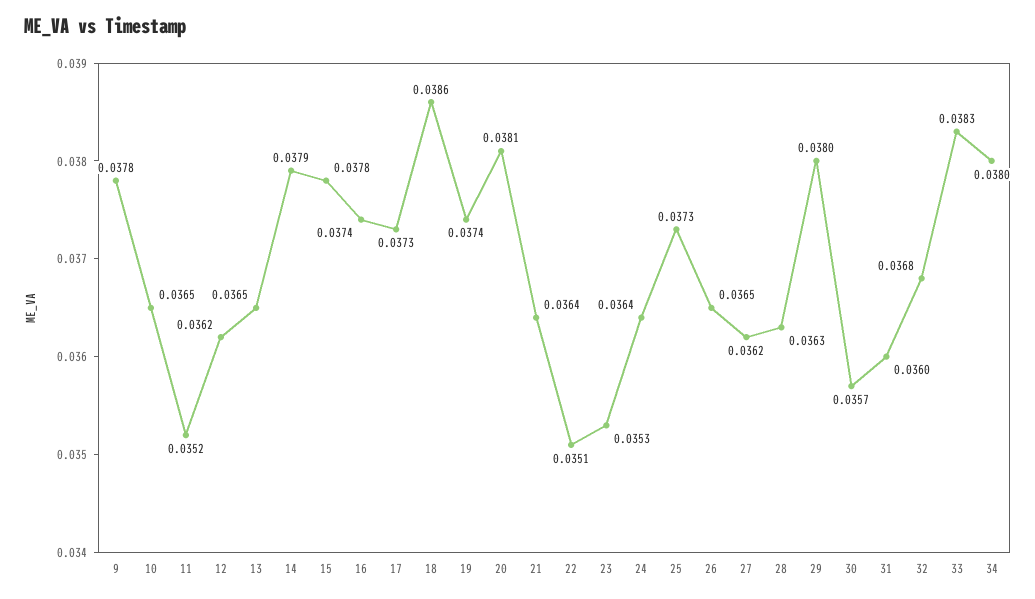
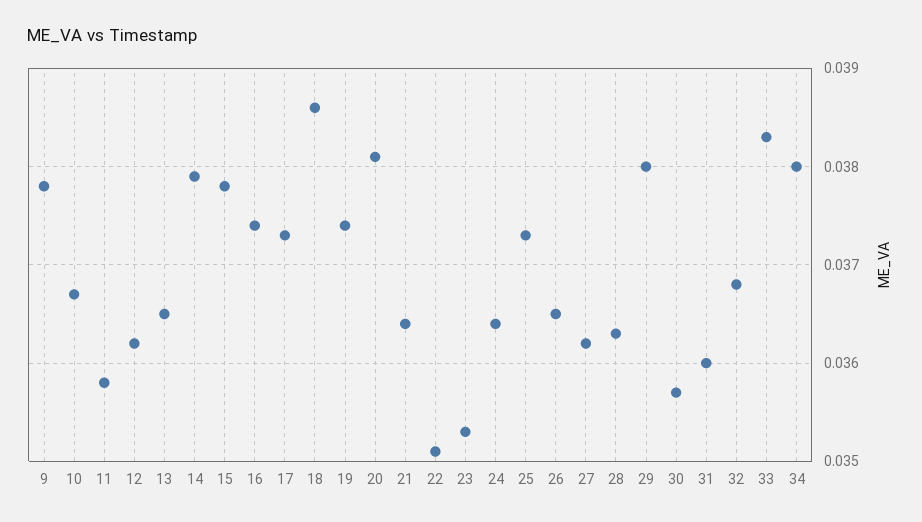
  {
    "9": 0.0378,
-   "10": 0.0365,
+   "10": 0.0367,
-   "11": 0.0352,
+   "11": 0.0358,
    "12": 0.0362,
    "13": 0.0365,
    "14": 0.0379,
    "15": 0.0378,
    "16": 0.0374,
    "17": 0.0373,
    "18": 0.0386,
    "19": 0.0374,
    "20": 0.0381,
    "21": 0.0364,
    "22": 0.0351,
    "23": 0.0353,
    "24": 0.0364,
    "25": 0.0373,
    "26": 0.0365,
    "27": 0.0362,
    "28": 0.0363,
    "29": 0.038,
    "30": 0.0357,
    "31": 0.036,
    "32": 0.0368,
    "33": 0.0383,
    "34": 0.038
  }

